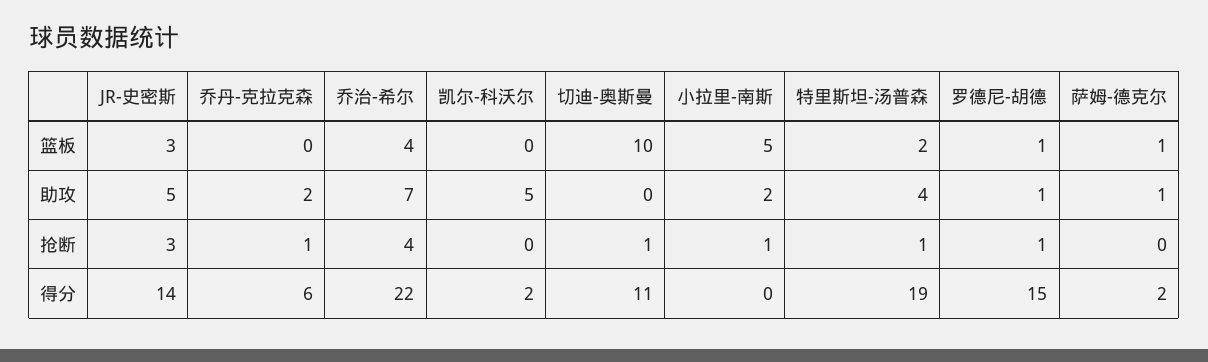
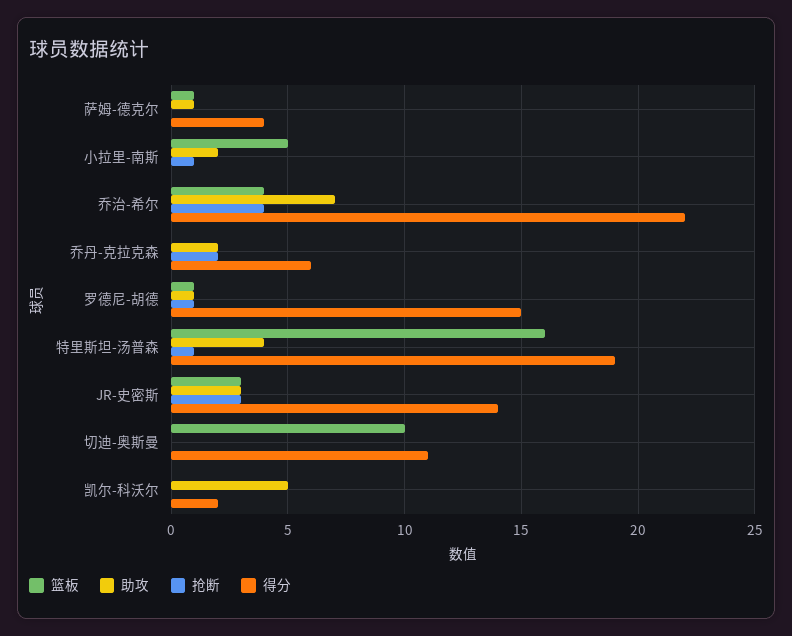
  {
    "篮板": {
      "JR-史密斯": 3,
      "乔丹-克拉克森": 0,
      "乔治-希尔": 4,
      "凯尔-科沃尔": 0,
      "切迪-奥斯曼": 10,
      "小拉里-南斯": 5,
-     "特里斯坦-汤普森": 2,
+     "特里斯坦-汤普森": 16,
      "罗德尼-胡德": 1,
      "萨姆-德克尔": 1
    },
    "助攻": {
-     "JR-史密斯": 5,
+     "JR-史密斯": 3,
      "乔丹-克拉克森": 2,
      "乔治-希尔": 7,
      "凯尔-科沃尔": 5,
      "切迪-奥斯曼": 0,
      "小拉里-南斯": 2,
      "特里斯坦-汤普森": 4,
      "罗德尼-胡德": 1,
      "萨姆-德克尔": 1
    },
    "抢断": {
      "JR-史密斯": 3,
-     "乔丹-克拉克森": 1,
+     "乔丹-克拉克森": 2,
      "乔治-希尔": 4,
      "凯尔-科沃尔": 0,
-     "切迪-奥斯曼": 1,
+     "切迪-奥斯曼": 0,
      "小拉里-南斯": 1,
      "特里斯坦-汤普森": 1,
      "罗德尼-胡德": 1,
      "萨姆-德克尔": 0
    },
    "得分": {
      "JR-史密斯": 14,
      "乔丹-克拉克森": 6,
      "乔治-希尔": 22,
      "凯尔-科沃尔": 2,
      "切迪-奥斯曼": 11,
      "小拉里-南斯": 0,
      "特里斯坦-汤普森": 19,
      "罗德尼-胡德": 15,
-     "萨姆-德克尔": 2
+     "萨姆-德克尔": 4
    }
  }

